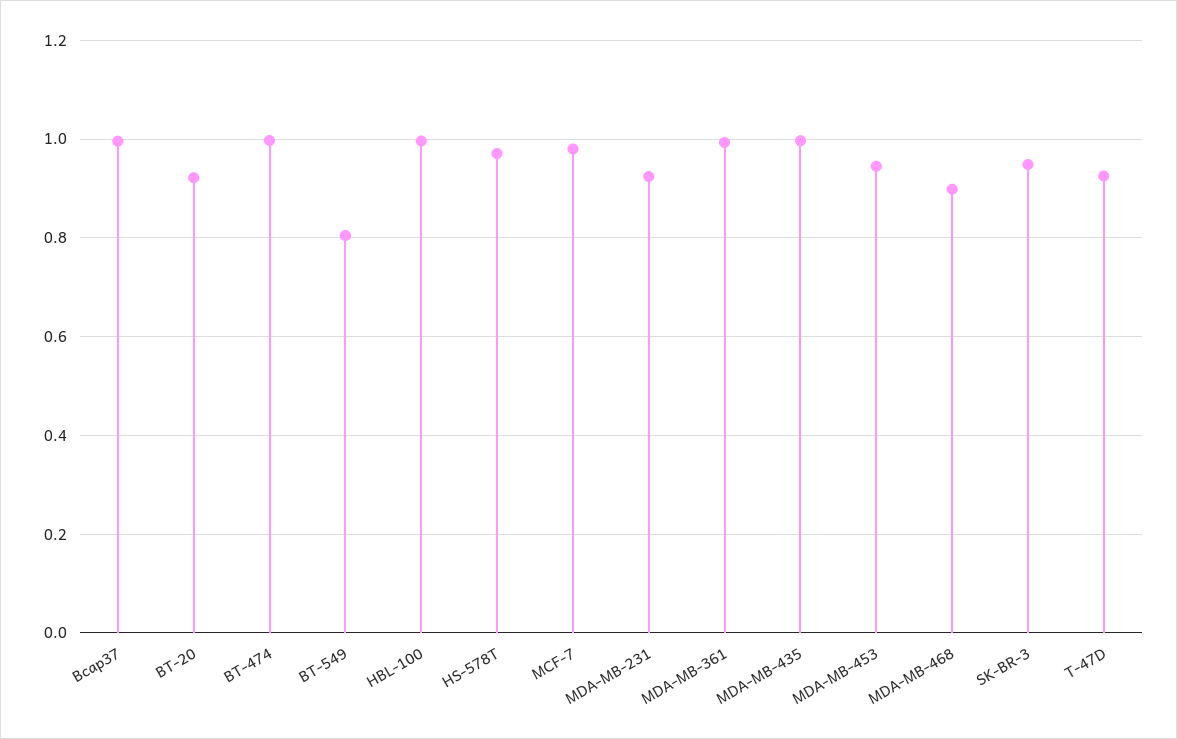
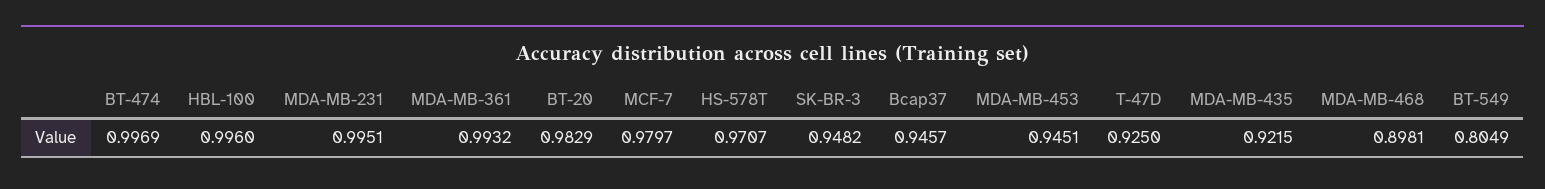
  {
-   "Bcap37": 1,
+   "Bcap37": 0.9457,
-   "BT-20": 0.92,
+   "BT-20": 0.9829,
    "BT-474": 0.9969,
    "BT-549": 0.8049,
    "HBL-100": 0.996,
    "HS-578T": 0.9707,
    "MCF-7": 0.9797,
-   "MDA-MB-231": 0.92,
+   "MDA-MB-231": 0.9951,
    "MDA-MB-361": 0.9932,
-   "MDA-MB-435": 1,
+   "MDA-MB-435": 0.9215,
    "MDA-MB-453": 0.9451,
    "MDA-MB-468": 0.8981,
    "SK-BR-3": 0.9482,
    "T-47D": 0.925
  }

